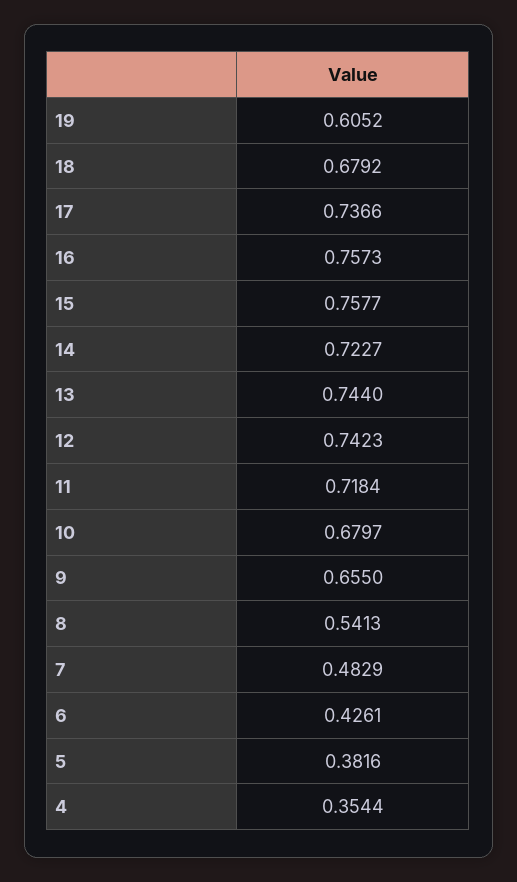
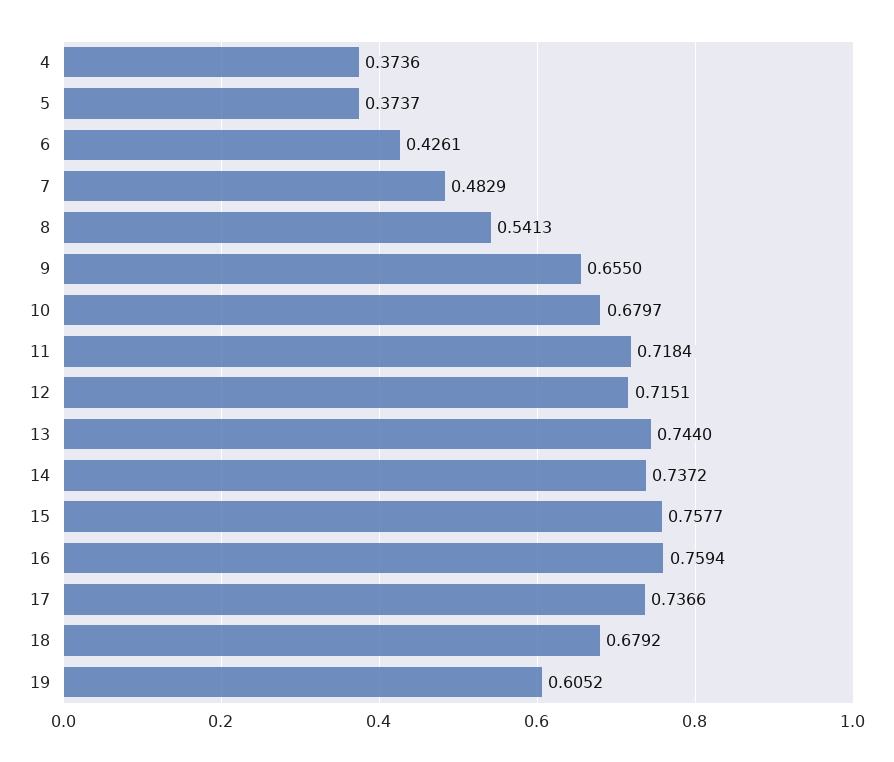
  {
    "19": 0.6052,
    "18": 0.6792,
    "17": 0.7366,
-   "16": 0.7573,
+   "16": 0.7594,
    "15": 0.7577,
-   "14": 0.7227,
+   "14": 0.7372,
    "13": 0.744,
-   "12": 0.7423,
+   "12": 0.7151,
    "11": 0.7184,
    "10": 0.6797,
    "9": 0.655,
    "8": 0.5413,
    "7": 0.4829,
    "6": 0.4261,
-   "5": 0.3816,
+   "5": 0.3737,
-   "4": 0.3544
+   "4": 0.3736
  }

